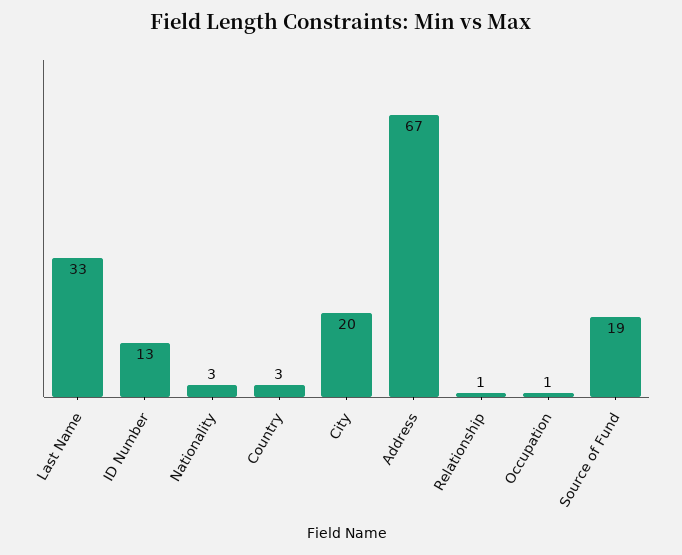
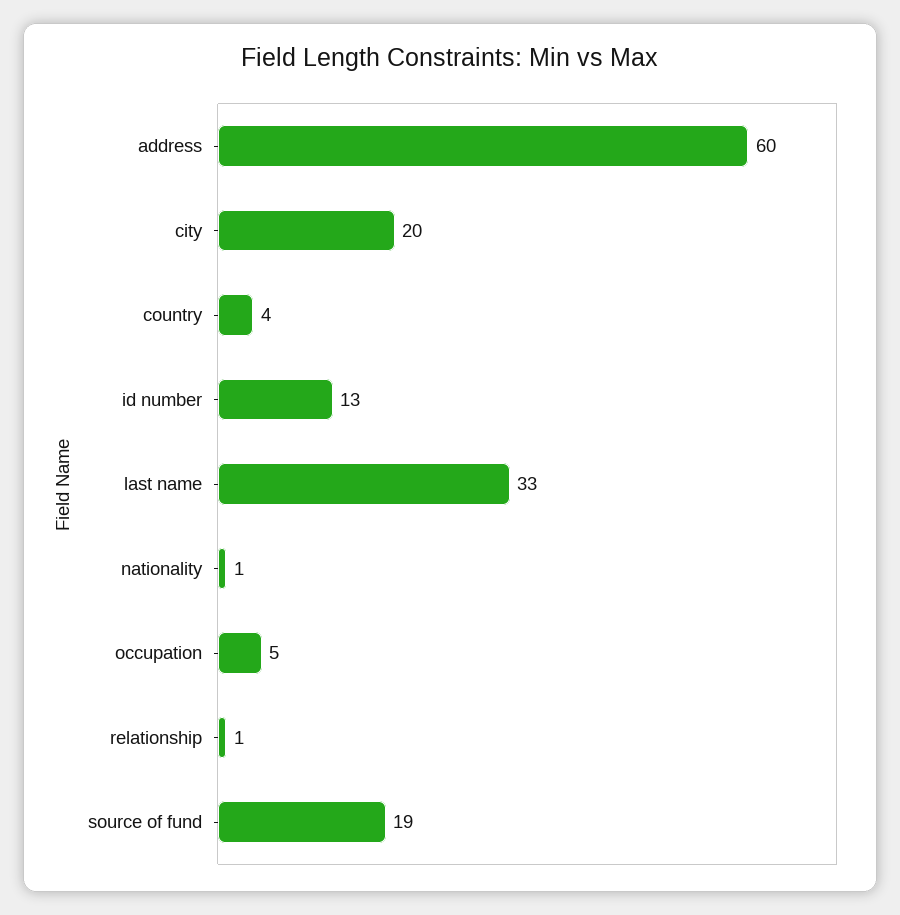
  {
    "Last Name": 33,
    "ID Number": 13,
-   "Nationality": 3,
+   "Nationality": 1,
-   "Country": 3,
+   "Country": 4,
    "City": 20,
-   "Address": 67,
+   "Address": 60,
    "Relationship": 1,
-   "Occupation": 1,
+   "Occupation": 5,
    "Source of Fund": 19
  }

